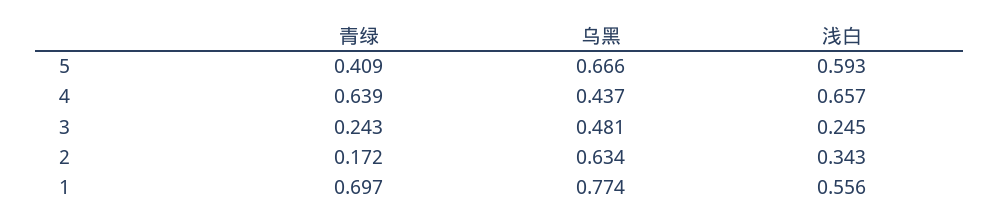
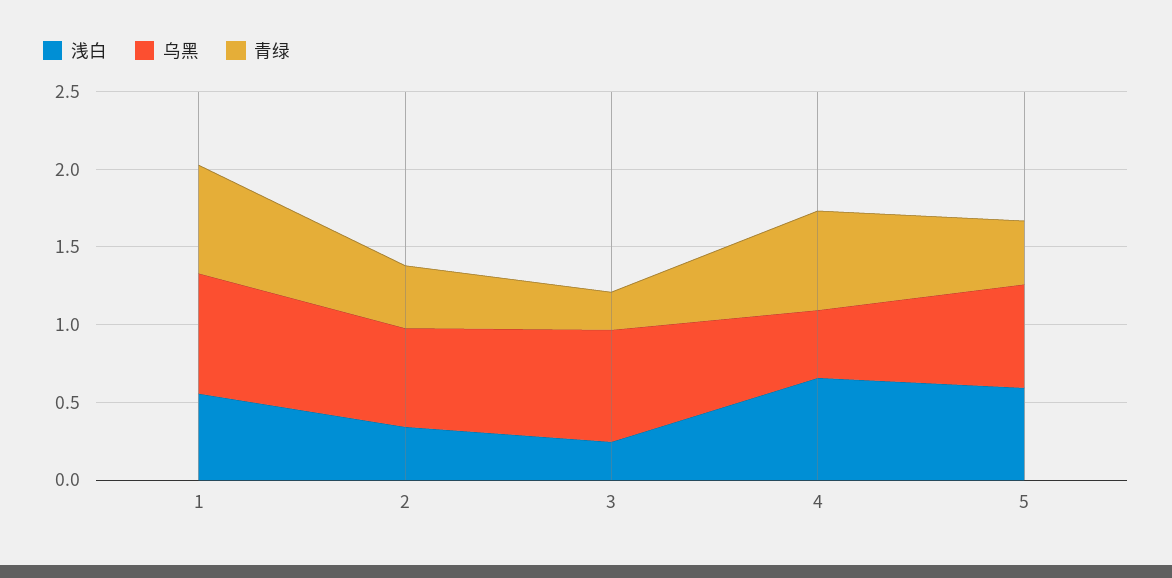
  {
    "青绿": {
      "5": 0.409,
      "4": 0.639,
      "3": 0.243,
-     "2": 0.172,
+     "2": 0.4,
      "1": 0.697
    },
    "乌黑": {
      "5": 0.666,
      "4": 0.437,
-     "3": 0.481,
+     "3": 0.7,
      "2": 0.634,
      "1": 0.774
    },
    "浅白": {
      "5": 0.593,
      "4": 0.657,
      "3": 0.245,
      "2": 0.343,
      "1": 0.556
    }
  }

